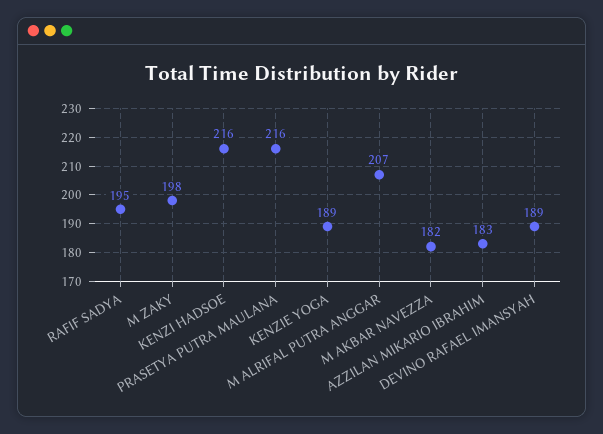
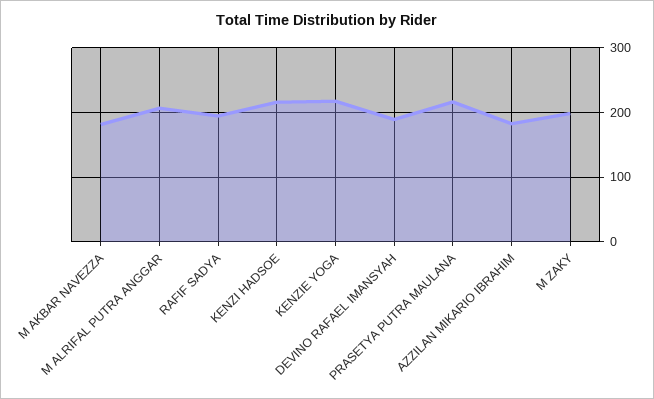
  {
    "RAFIF SADYA": 195,
    "M ZAKY": 198,
    "KENZI HADSOE": 216,
    "PRASETYA PUTRA MAULANA": 216,
-   "KENZIE YOGA": 189,
+   "KENZIE YOGA": 220,
    "M ALRIFAL PUTRA ANGGAR": 207,
    "M AKBAR NAVEZZA": 182,
    "AZZILAN MIKARIO IBRAHIM": 183,
    "DEVINO RAFAEL IMANSYAH": 189
  }

